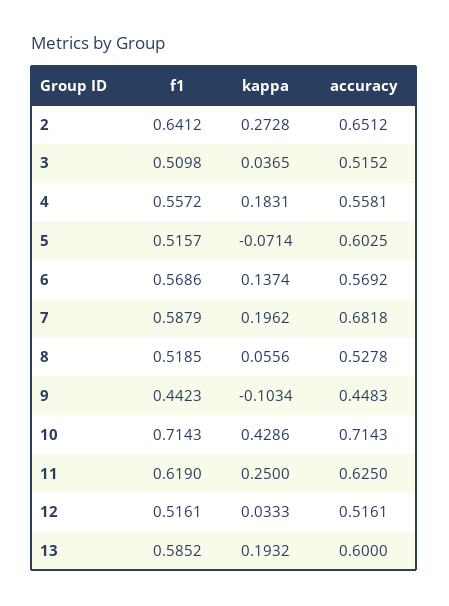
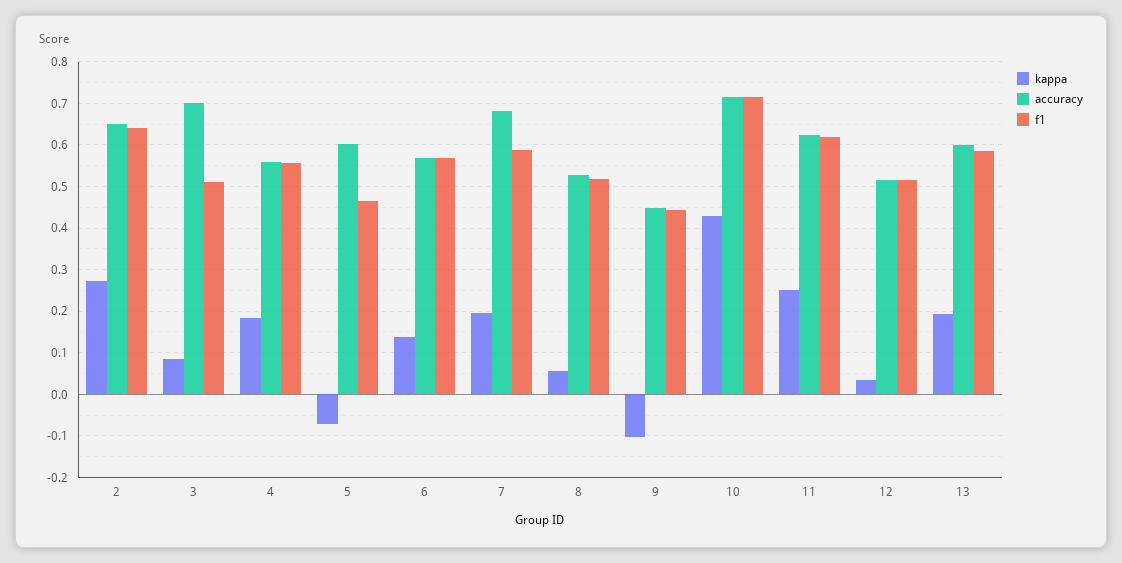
  {
    "f1": {
      "2": 0.6412,
      "3": 0.5098,
      "4": 0.5572,
-     "5": 0.5157,
+     "5": 0.46,
      "6": 0.5686,
      "7": 0.5879,
      "8": 0.5185,
      "9": 0.4423,
      "10": 0.7143,
      "11": 0.619,
      "12": 0.5161,
      "13": 0.5852
    },
    "kappa": {
      "2": 0.2728,
-     "3": 0.0365,
+     "3": 0.08,
      "4": 0.1831,
      "5": -0.0714,
      "6": 0.1374,
      "7": 0.1962,
      "8": 0.0556,
      "9": -0.1034,
      "10": 0.4286,
      "11": 0.25,
      "12": 0.0333,
      "13": 0.1932
    },
    "accuracy": {
      "2": 0.6512,
-     "3": 0.5152,
+     "3": 0.7,
      "4": 0.5581,
      "5": 0.6025,
      "6": 0.5692,
      "7": 0.6818,
      "8": 0.5278,
      "9": 0.4483,
      "10": 0.7143,
      "11": 0.625,
      "12": 0.5161,
      "13": 0.6
    }
  }

